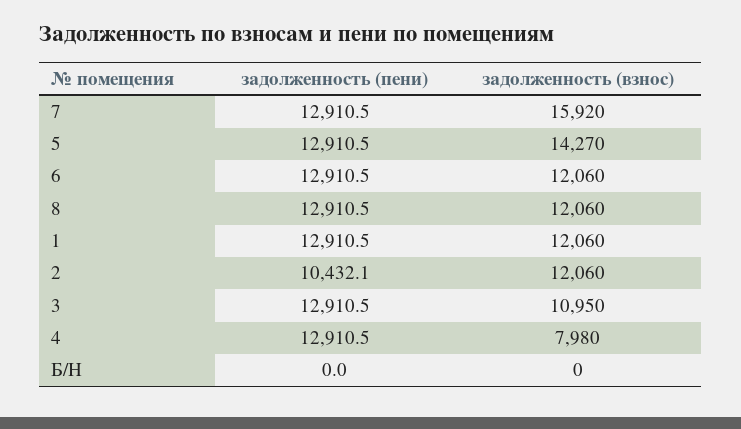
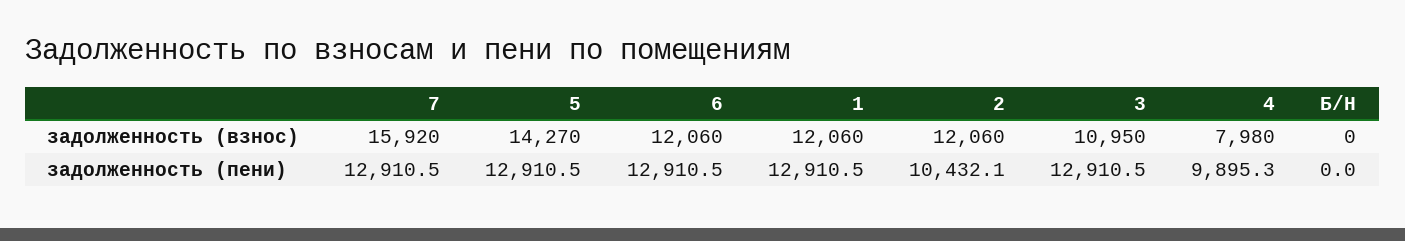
  {
    "задолженность (пени)": {
      "7": 12910.5,
      "5": 12910.5,
      "6": 12910.5,
-     "8": 12910.5,
      "1": 12910.5,
      "2": 10432.1,
      "3": 12910.5,
-     "4": 12910.5,
+     "4": 9895.3,
      "Б/Н": 0
    },
    "задолженность (взнос)": {
      "7": 15920,
      "5": 14270,
      "6": 12060,
-     "8": 12060,
      "1": 12060,
      "2": 12060,
      "3": 10950,
      "4": 7980,
      "Б/Н": 0
    }
  }

